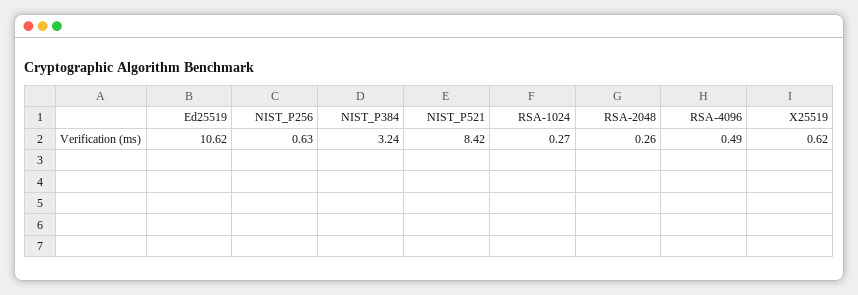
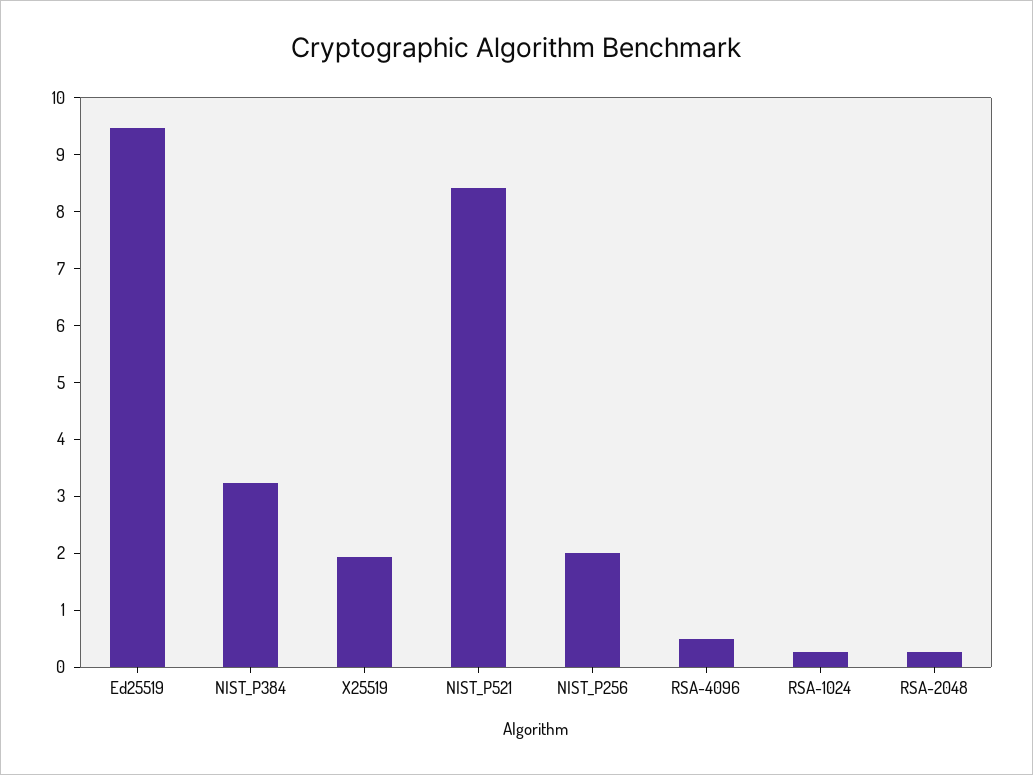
  {
-   "Ed25519": 10.62,
+   "Ed25519": 9.4,
-   "NIST_P256": 0.63,
+   "NIST_P256": 2,
    "NIST_P384": 3.24,
    "NIST_P521": 8.42,
    "RSA-1024": 0.27,
    "RSA-2048": 0.26,
    "RSA-4096": 0.49,
-   "X25519": 0.62
+   "X25519": 2
  }

